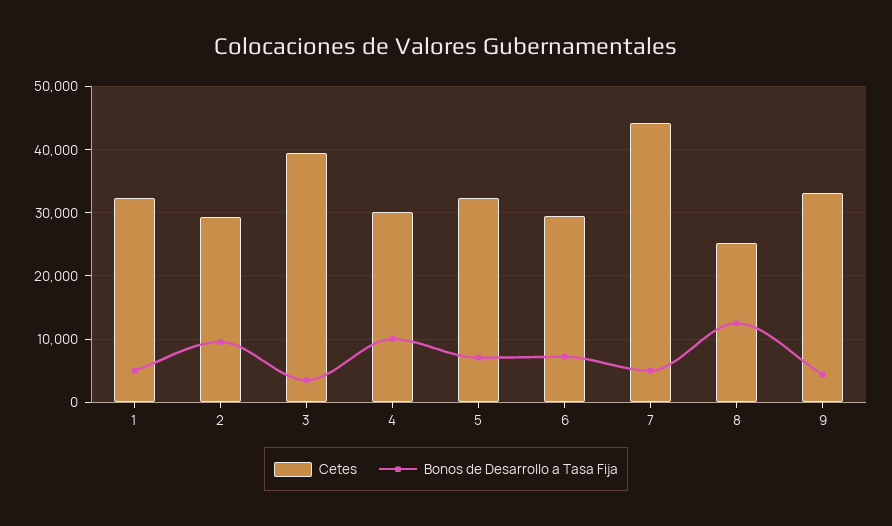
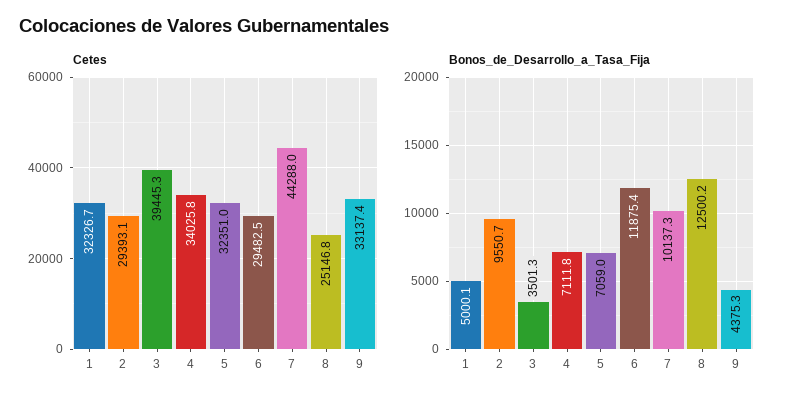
  {
    "Cetes": {
      "1": 32326.7,
      "2": 29393.1,
      "3": 39445.3,
-     "4": 30000,
+     "4": 34025.8,
      "5": 32351,
      "6": 29482.5,
      "7": 44288,
      "8": 25146.8,
      "9": 33137.4
    },
    "Bonos de Desarrollo a Tasa Fija": {
      "1": 5000.1,
      "2": 9550.7,
      "3": 3501.3,
-     "4": 10000,
+     "4": 7111.8,
      "5": 7059,
-     "6": 7000,
+     "6": 11875.4,
-     "7": 5000,
+     "7": 10137.3,
      "8": 12500.2,
      "9": 4375.3
    }
  }

